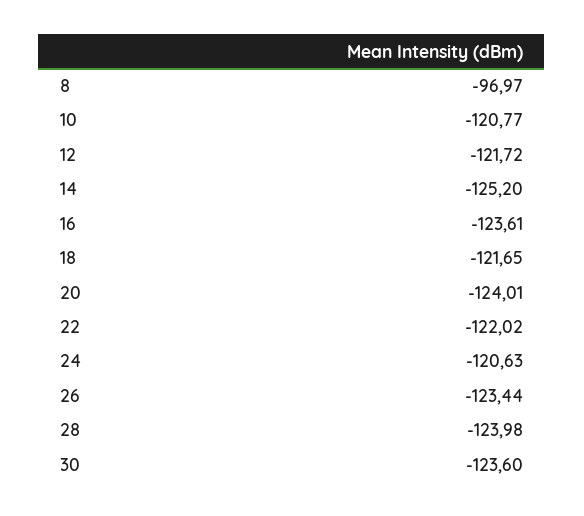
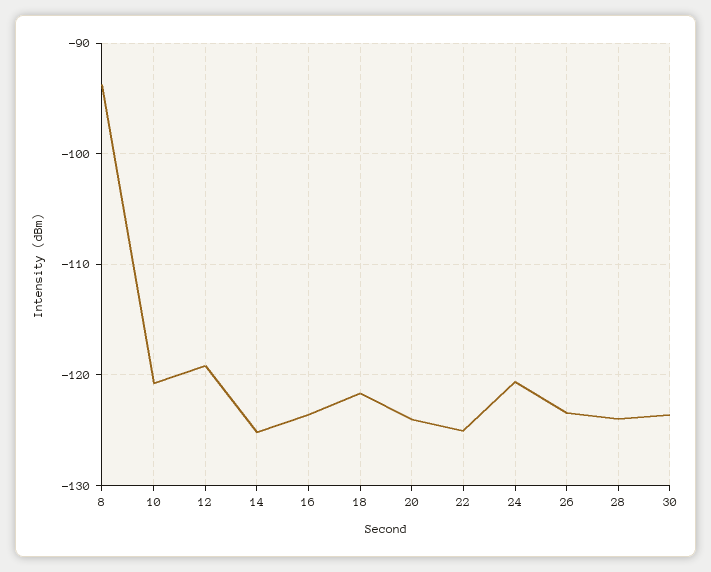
  {
-   "8": -96.97,
+   "8": -94,
    "10": -120.77,
-   "12": -121.72,
+   "12": -119,
    "14": -125.2,
    "16": -123.61,
    "18": -121.65,
    "20": -124.01,
-   "22": -122.02,
+   "22": -125,
    "24": -120.63,
    "26": -123.44,
    "28": -123.98,
    "30": -123.6
  }

